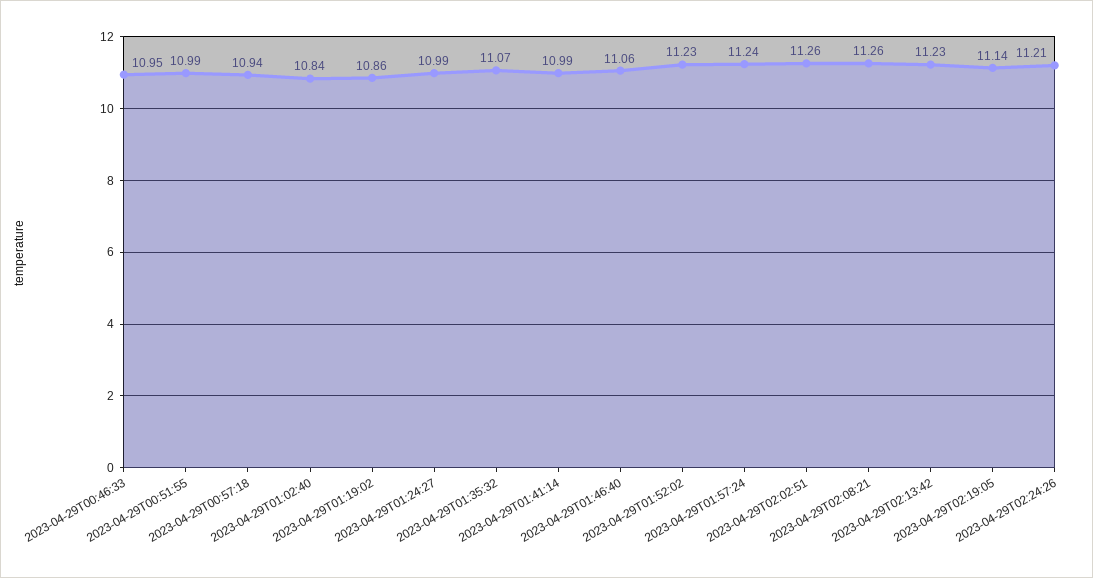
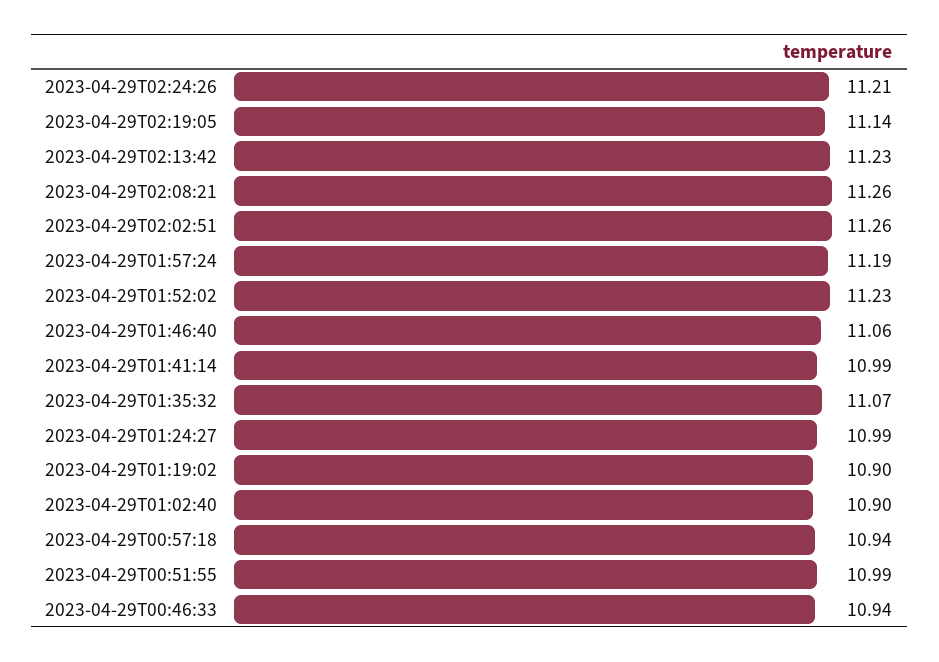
  {
-   "2023-04-29T00:46:33": 10.95,
+   "2023-04-29T00:46:33": 10.94,
    "2023-04-29T00:51:55": 10.99,
    "2023-04-29T00:57:18": 10.94,
-   "2023-04-29T01:02:40": 10.84,
+   "2023-04-29T01:02:40": 10.9,
-   "2023-04-29T01:19:02": 10.86,
+   "2023-04-29T01:19:02": 10.9,
    "2023-04-29T01:24:27": 10.99,
    "2023-04-29T01:35:32": 11.07,
    "2023-04-29T01:41:14": 10.99,
    "2023-04-29T01:46:40": 11.06,
    "2023-04-29T01:52:02": 11.23,
-   "2023-04-29T01:57:24": 11.24,
+   "2023-04-29T01:57:24": 11.19,
    "2023-04-29T02:02:51": 11.26,
    "2023-04-29T02:08:21": 11.26,
    "2023-04-29T02:13:42": 11.23,
    "2023-04-29T02:19:05": 11.14,
    "2023-04-29T02:24:26": 11.21
  }

